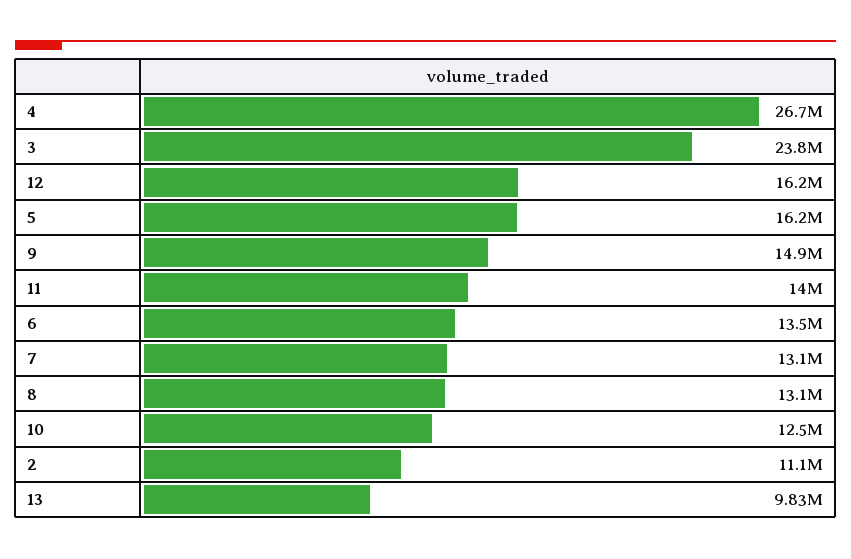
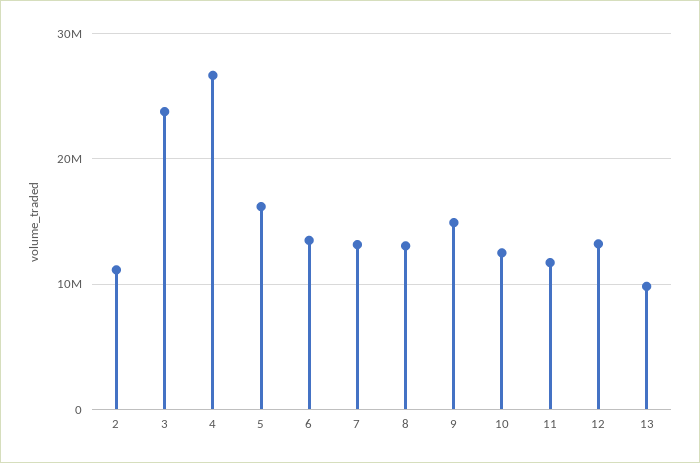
  {
    "4": 26700000,
    "3": 23800000,
-   "12": 16200000,
+   "12": 13000000,
    "5": 16200000,
    "9": 14900000,
-   "11": 14000000,
+   "11": 12000000,
    "6": 13500000,
    "7": 13100000,
    "8": 13100000,
    "10": 12500000,
    "2": 11100000,
    "13": 9830000
  }

